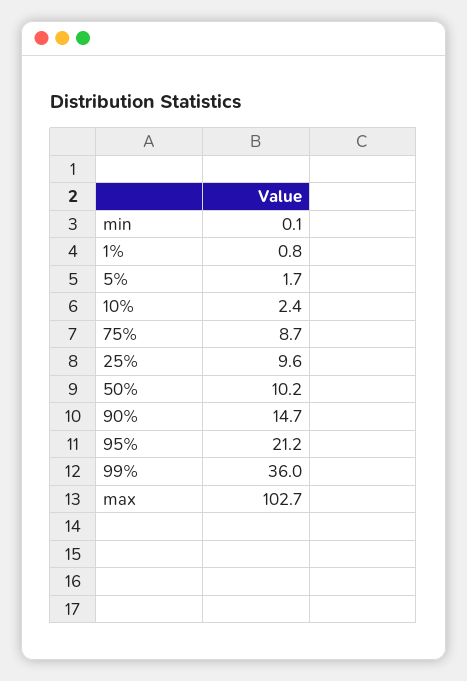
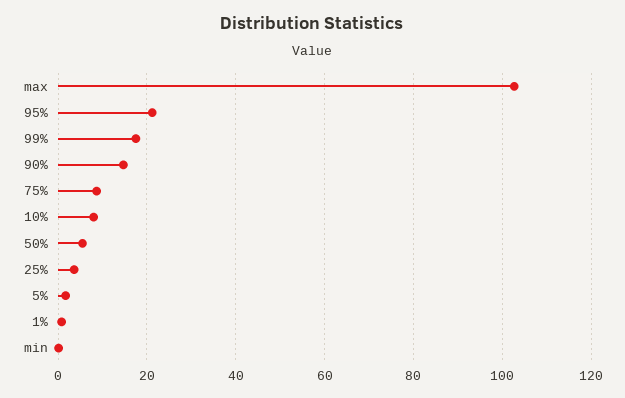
  {
    "min": 0.1,
    "1%": 0.8,
    "5%": 1.7,
-   "10%": 2.4,
+   "10%": 8,
    "75%": 8.7,
-   "25%": 9.6,
+   "25%": 4,
-   "50%": 10.2,
+   "50%": 6,
    "90%": 14.7,
    "95%": 21.2,
-   "99%": 36,
+   "99%": 18,
    "max": 102.7
  }

